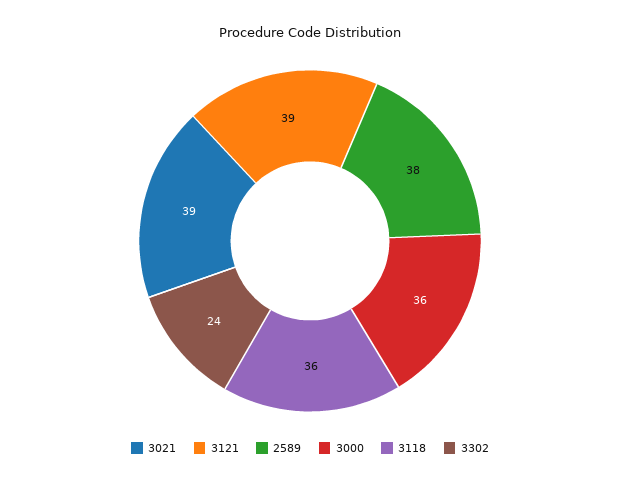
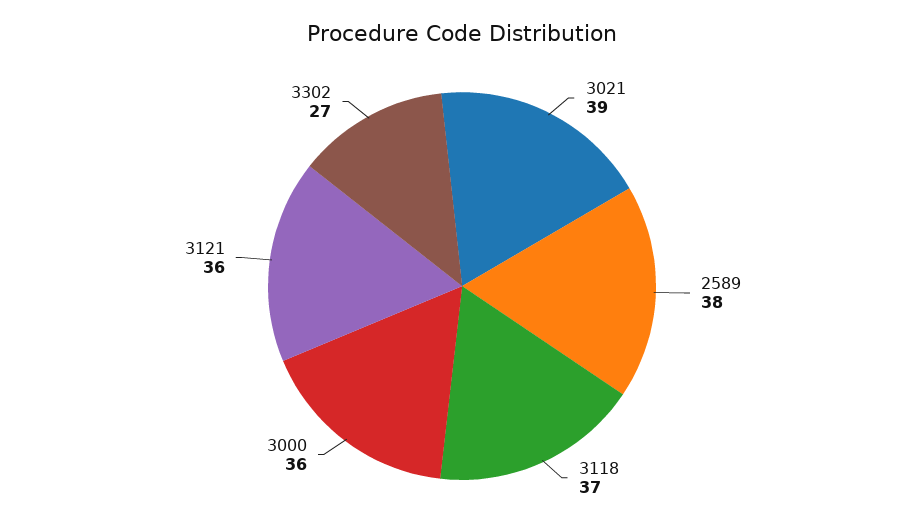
  {
    "3021": 39,
-   "3121": 39,
+   "3121": 36,
    "2589": 38,
    "3000": 36,
-   "3118": 36,
+   "3118": 37,
-   "3302": 24
+   "3302": 27
  }

